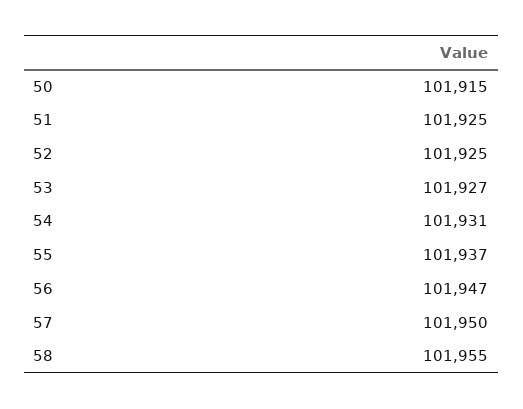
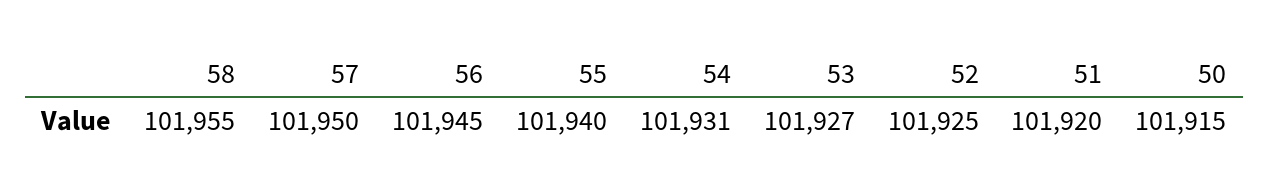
  {
    "50": 101915,
-   "51": 101925,
+   "51": 101920,
    "52": 101925,
    "53": 101927,
    "54": 101931,
-   "55": 101937,
+   "55": 101940,
-   "56": 101947,
+   "56": 101945,
    "57": 101950,
    "58": 101955
  }

